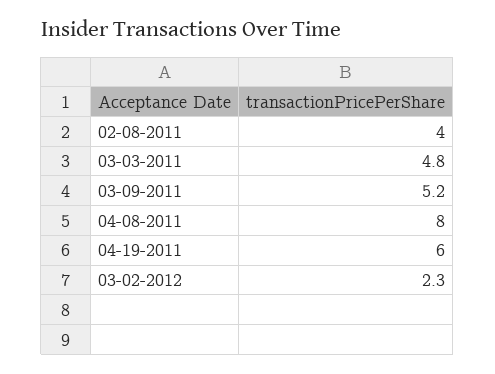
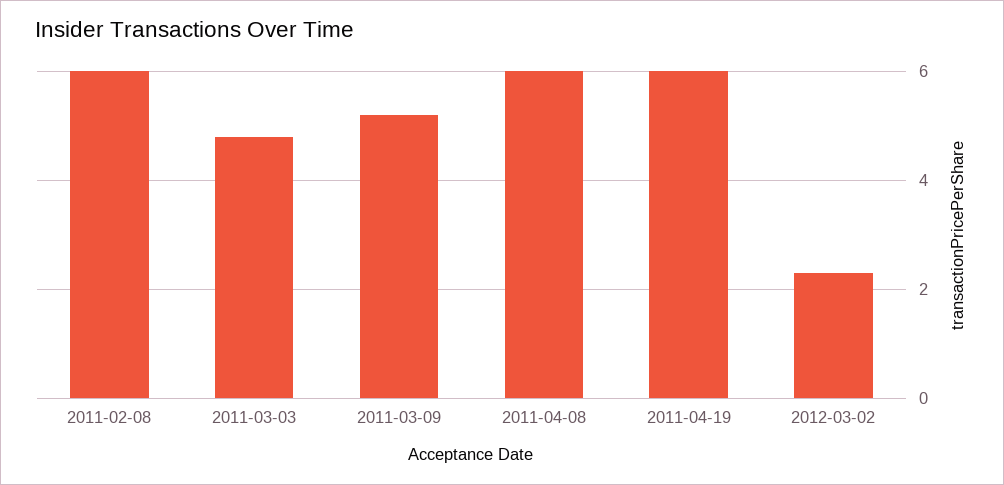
  {
-   "02-08-2011": 4,
+   "02-08-2011": 6,
    "03-03-2011": 4.8,
    "03-09-2011": 5.2,
-   "04-08-2011": 8,
+   "04-08-2011": 6,
    "04-19-2011": 6,
    "03-02-2012": 2.3
  }

